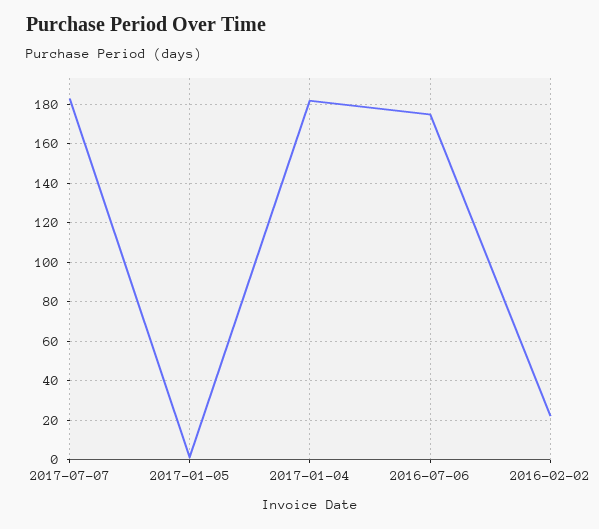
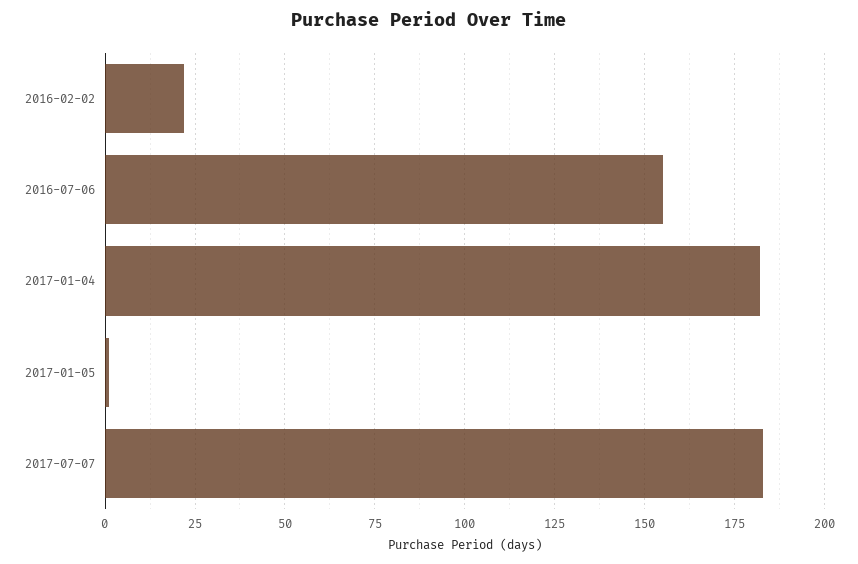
  {
    "2017-07-07": 185,
    "2017-01-05": 0,
    "2017-01-04": 180,
-   "2016-07-06": 175,
+   "2016-07-06": 155,
    "2016-02-02": 20
  }

